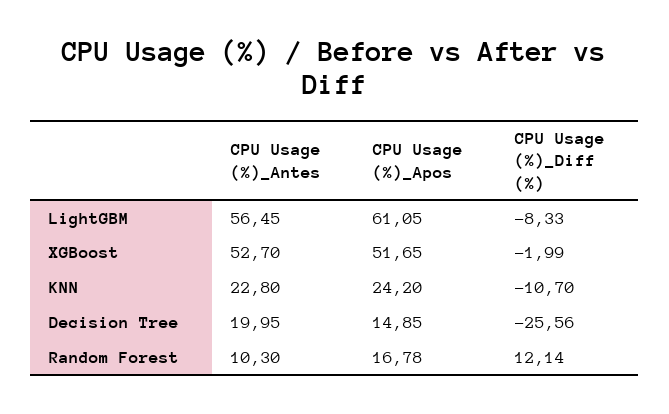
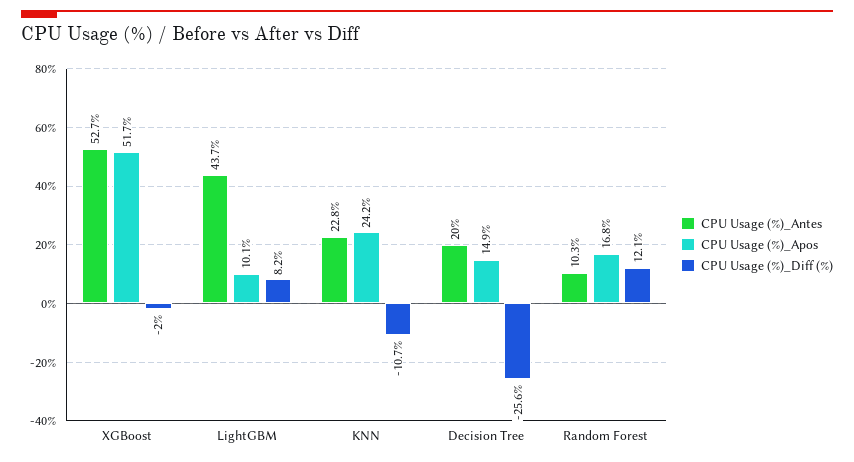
  {
    "CPU Usage (%)_Antes": {
-     "LightGBM": 56.45,
+     "LightGBM": 43.7,
      "XGBoost": 52.7,
      "KNN": 22.8,
      "Decision Tree": 19.95,
      "Random Forest": 10.3
    },
    "CPU Usage (%)_Apos": {
-     "LightGBM": 61.05,
+     "LightGBM": 10.1,
      "XGBoost": 51.65,
      "KNN": 24.2,
      "Decision Tree": 14.85,
      "Random Forest": 16.78
    },
    "CPU Usage (%)_Diff (%)": {
-     "LightGBM": -8.33,
+     "LightGBM": 8.2,
      "XGBoost": -1.99,
      "KNN": -10.7,
      "Decision Tree": -25.56,
      "Random Forest": 12.14
    }
  }

